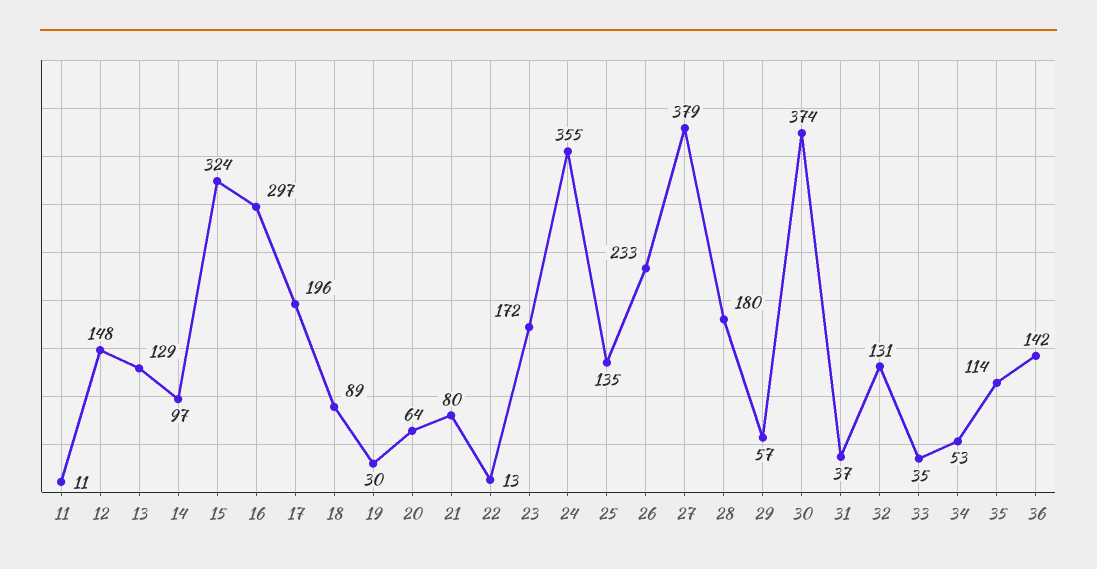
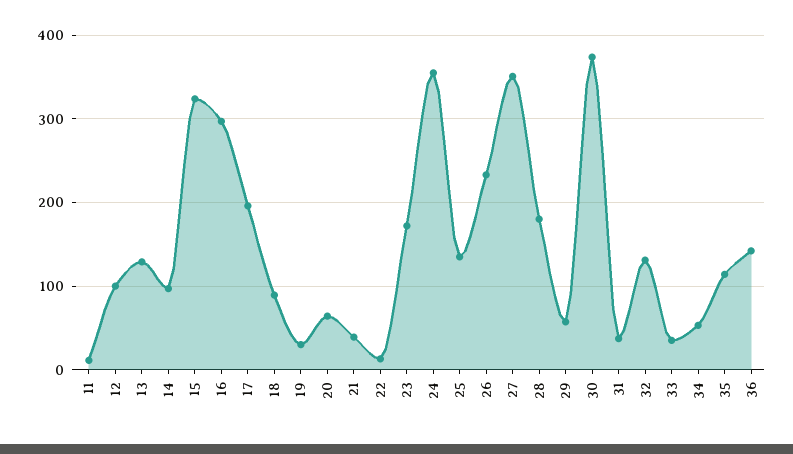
  {
    "11": 11,
-   "12": 148,
+   "12": 100,
    "13": 129,
    "14": 97,
    "15": 324,
    "16": 297,
    "17": 196,
    "18": 89,
    "19": 30,
    "20": 64,
-   "21": 80,
+   "21": 40,
    "22": 13,
    "23": 172,
    "24": 355,
    "25": 135,
    "26": 233,
-   "27": 379,
+   "27": 350,
    "28": 180,
    "29": 57,
    "30": 374,
    "31": 37,
    "32": 131,
    "33": 35,
    "34": 53,
    "35": 114,
    "36": 142
  }

